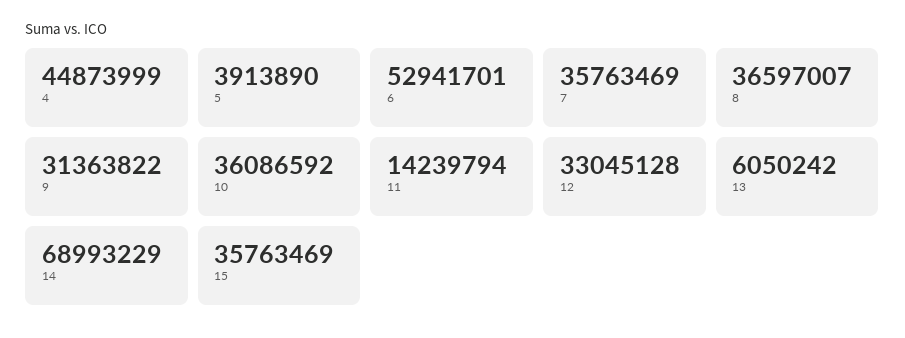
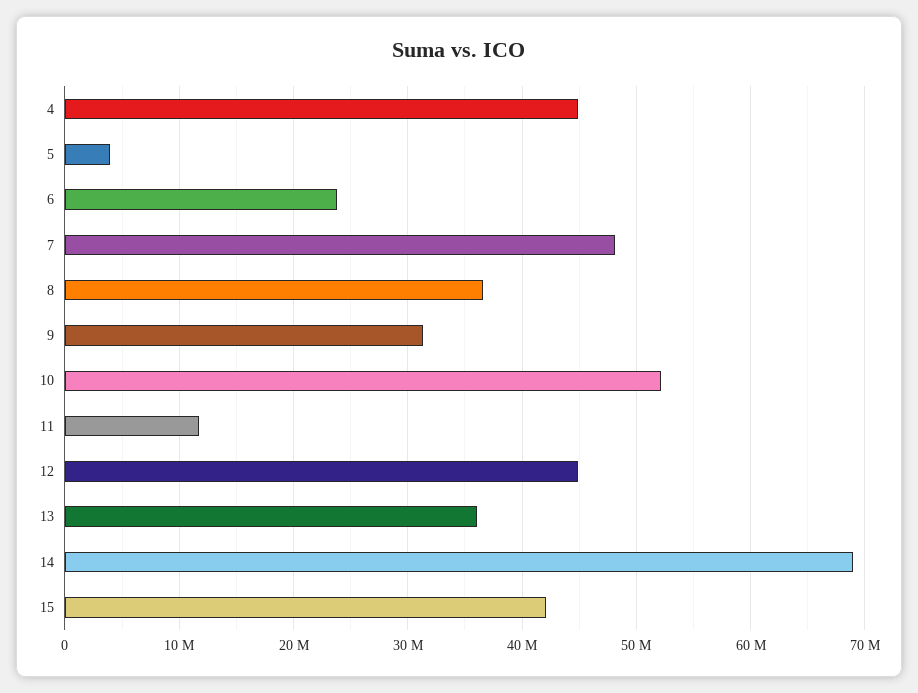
  {
    "4": 44873999,
    "5": 3913890,
-   "6": 52941701,
+   "6": 24000000,
-   "7": 35763469,
+   "7": 48000000,
    "8": 36597007,
    "9": 31363822,
-   "10": 36086592,
+   "10": 52000000,
-   "11": 14239794,
+   "11": 12000000,
-   "12": 33045128,
+   "12": 45000000,
-   "13": 6050242,
+   "13": 36000000,
    "14": 68993229,
-   "15": 35763469
+   "15": 42000000
  }

